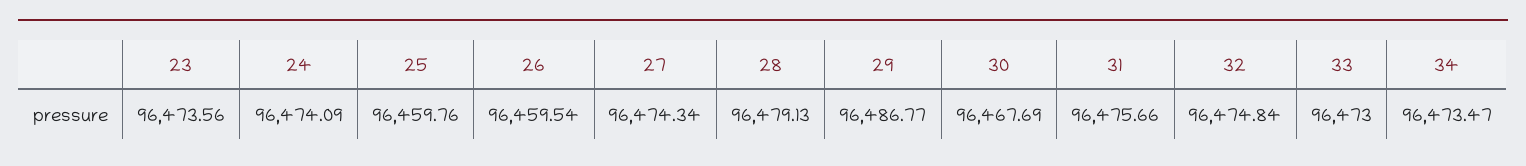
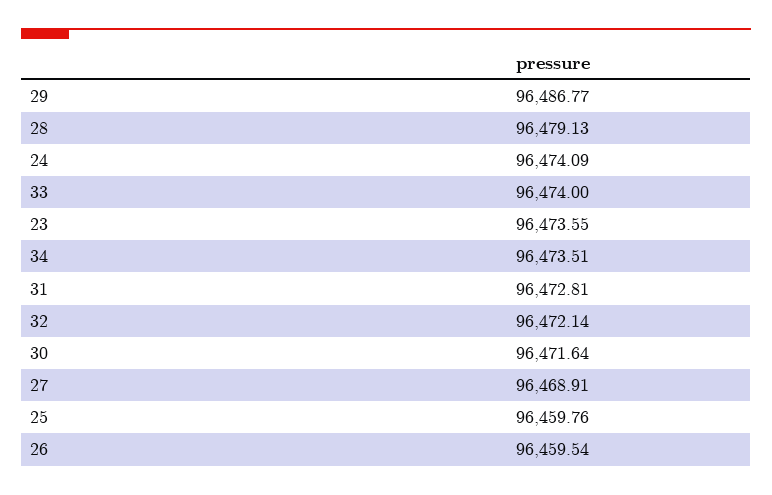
  {
-   "23": 96473.56,
+   "23": 96473.55,
    "24": 96474.09,
    "25": 96459.76,
    "26": 96459.54,
-   "27": 96474.34,
+   "27": 96468.91,
    "28": 96479.13,
    "29": 96486.77,
-   "30": 96467.69,
+   "30": 96471.64,
-   "31": 96475.66,
+   "31": 96472.81,
-   "32": 96474.84,
+   "32": 96472.14,
-   "33": 96473,
+   "33": 96474,
-   "34": 96473.47
+   "34": 96473.51
  }

